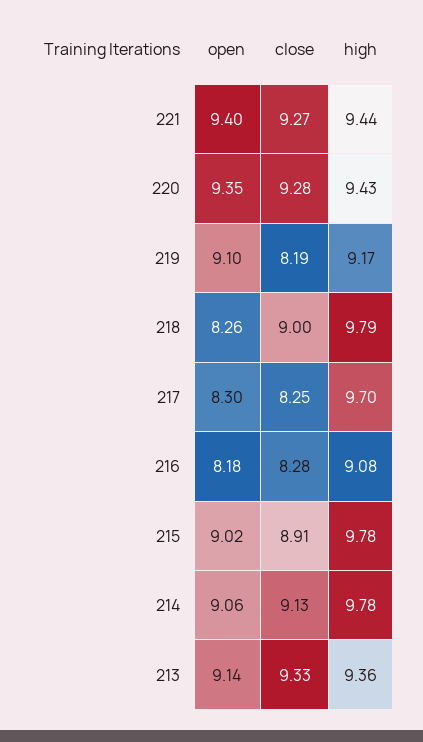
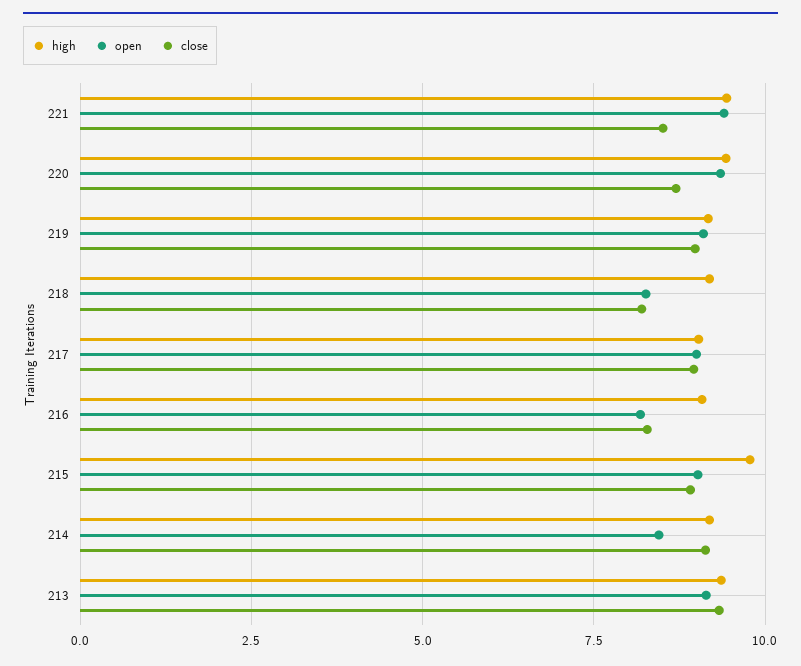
  {
    "open": {
      "221": 9.4,
      "220": 9.35,
      "219": 9.1,
      "218": 8.26,
-     "217": 8.3,
+     "217": 9,
      "216": 8.18,
      "215": 9.02,
-     "214": 9.06,
+     "214": 8.5,
      "213": 9.14
    },
    "close": {
-     "221": 9.27,
+     "221": 8.5,
-     "220": 9.28,
+     "220": 8.75,
-     "219": 8.19,
+     "219": 9,
-     "218": 9,
+     "218": 8.25,
-     "217": 8.25,
+     "217": 9,
      "216": 8.28,
      "215": 8.91,
      "214": 9.13,
      "213": 9.33
    },
    "high": {
      "221": 9.44,
      "220": 9.43,
      "219": 9.17,
-     "218": 9.79,
+     "218": 9.25,
-     "217": 9.7,
+     "217": 9,
      "216": 9.08,
      "215": 9.78,
-     "214": 9.78,
+     "214": 9.25,
      "213": 9.36
    }
  }

